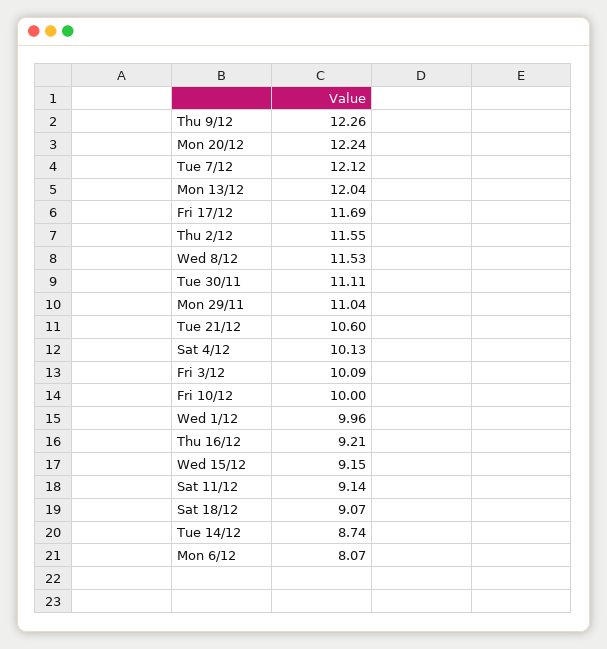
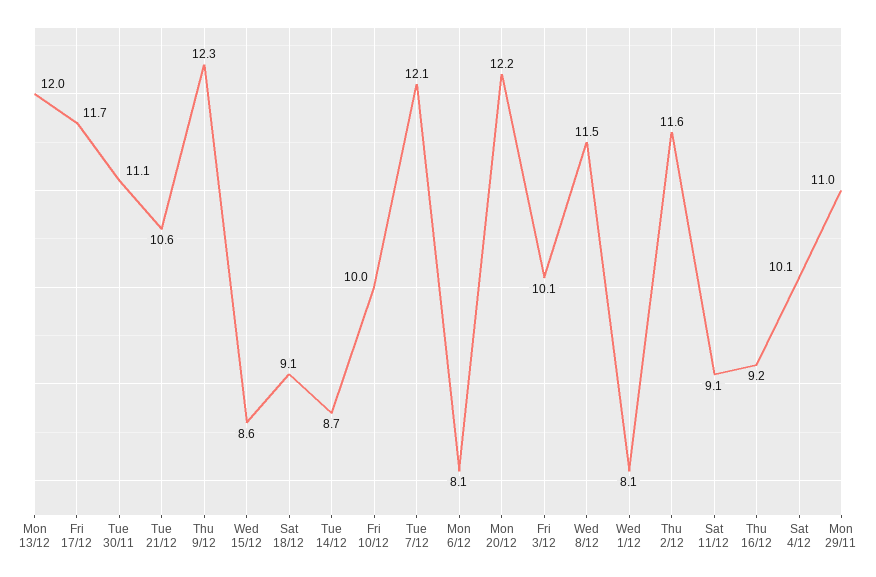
  {
    "Thu 9/12": 12.26,
    "Mon 20/12": 12.24,
    "Tue 7/12": 12.12,
    "Mon 13/12": 12.04,
    "Fri 17/12": 11.69,
    "Thu 2/12": 11.55,
    "Wed 8/12": 11.53,
    "Tue 30/11": 11.11,
    "Mon 29/11": 11.04,
    "Tue 21/12": 10.6,
    "Sat 4/12": 10.13,
    "Fri 3/12": 10.09,
    "Fri 10/12": 10,
-   "Wed 1/12": 9.96,
+   "Wed 1/12": 8.1,
    "Thu 16/12": 9.21,
-   "Wed 15/12": 9.15,
+   "Wed 15/12": 8.6,
    "Sat 11/12": 9.14,
    "Sat 18/12": 9.07,
    "Tue 14/12": 8.74,
    "Mon 6/12": 8.07
  }

